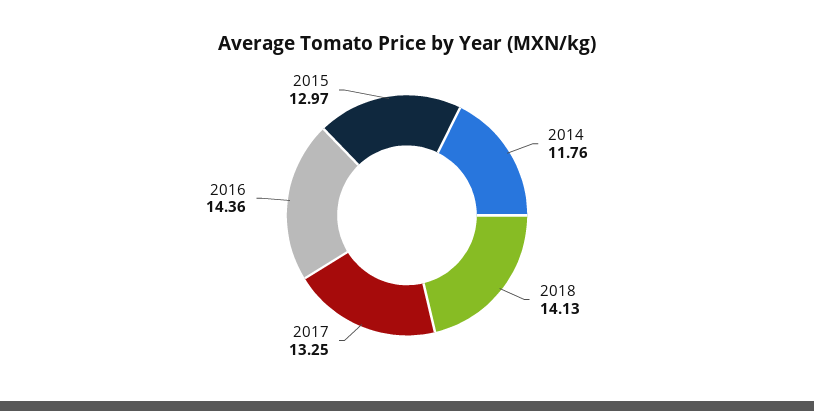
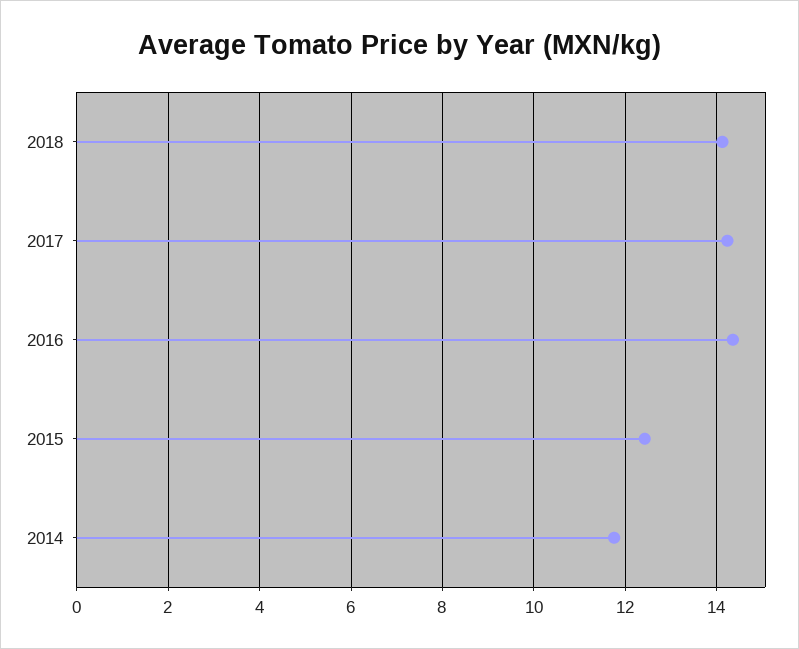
  {
    "2014": 11.76,
    "2018": 14.13,
-   "2017": 13.25,
+   "2017": 14.2,
    "2016": 14.36,
-   "2015": 12.97
+   "2015": 12.4
  }

